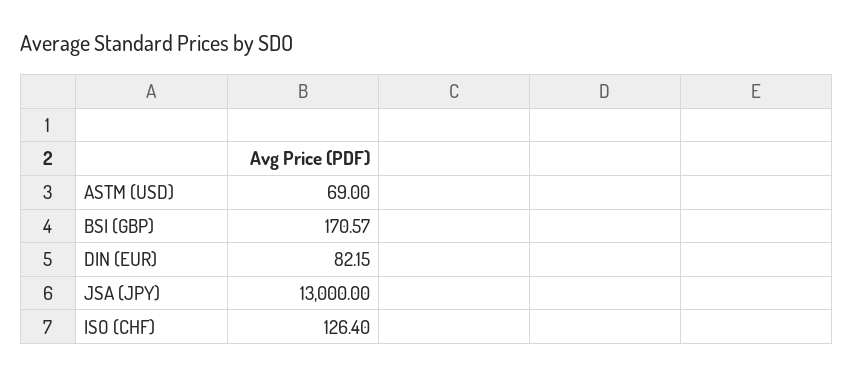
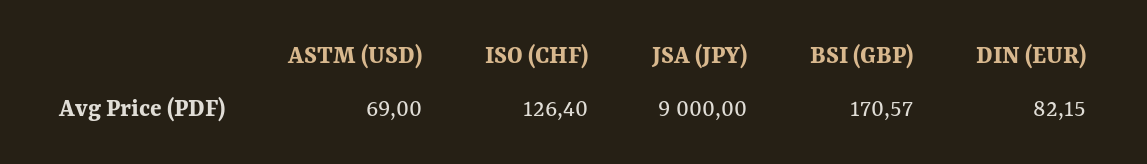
  {
    "ASTM (USD)": 69,
    "BSI (GBP)": 170.57,
    "DIN (EUR)": 82.15,
-   "JSA (JPY)": 13000,
+   "JSA (JPY)": 9000,
    "ISO (CHF)": 126.4
  }

